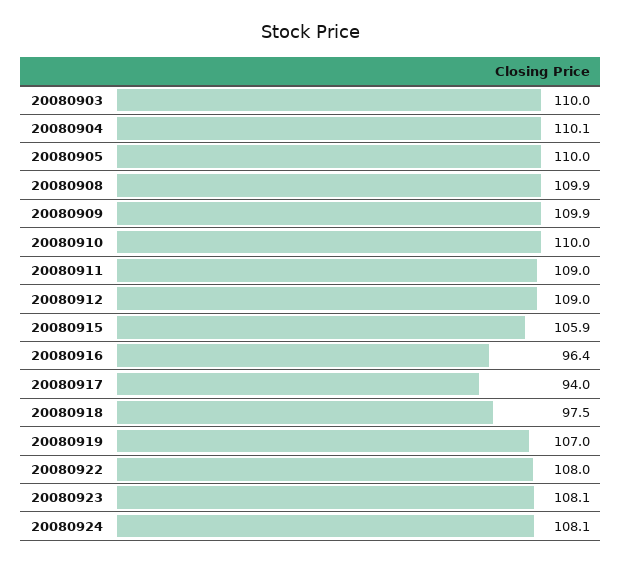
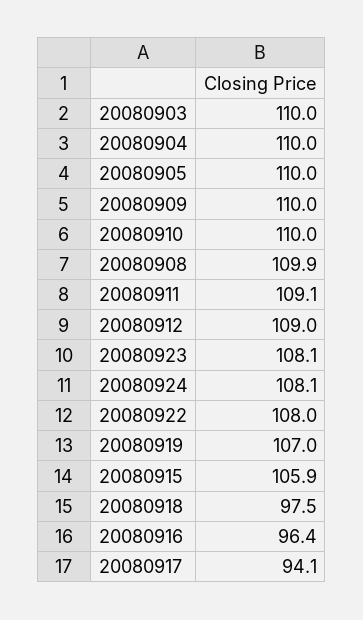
  {
    "20080903": 110,
-   "20080904": 110.1,
+   "20080904": 110,
    "20080905": 110,
    "20080908": 109.9,
-   "20080909": 109.9,
+   "20080909": 110,
    "20080910": 110,
-   "20080911": 109,
+   "20080911": 109.1,
    "20080912": 109,
    "20080915": 105.9,
    "20080916": 96.4,
-   "20080917": 94,
+   "20080917": 94.1,
    "20080918": 97.5,
    "20080919": 107,
    "20080922": 108,
    "20080923": 108.1,
    "20080924": 108.1
  }

